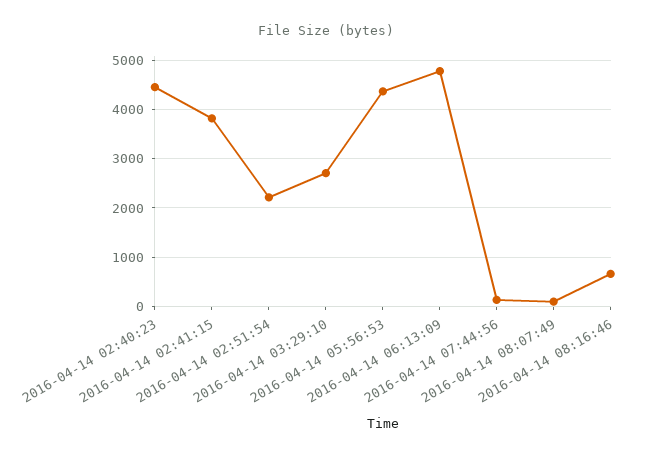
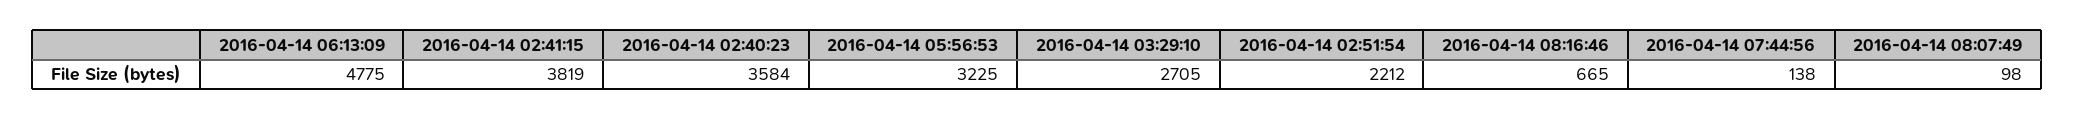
  {
-   "2016-04-14 02:40:23": 4400,
+   "2016-04-14 02:40:23": 3584,
    "2016-04-14 02:41:15": 3819,
    "2016-04-14 02:51:54": 2212,
    "2016-04-14 03:29:10": 2705,
-   "2016-04-14 05:56:53": 4400,
+   "2016-04-14 05:56:53": 3225,
    "2016-04-14 06:13:09": 4775,
    "2016-04-14 07:44:56": 138,
    "2016-04-14 08:07:49": 98,
    "2016-04-14 08:16:46": 665
  }

